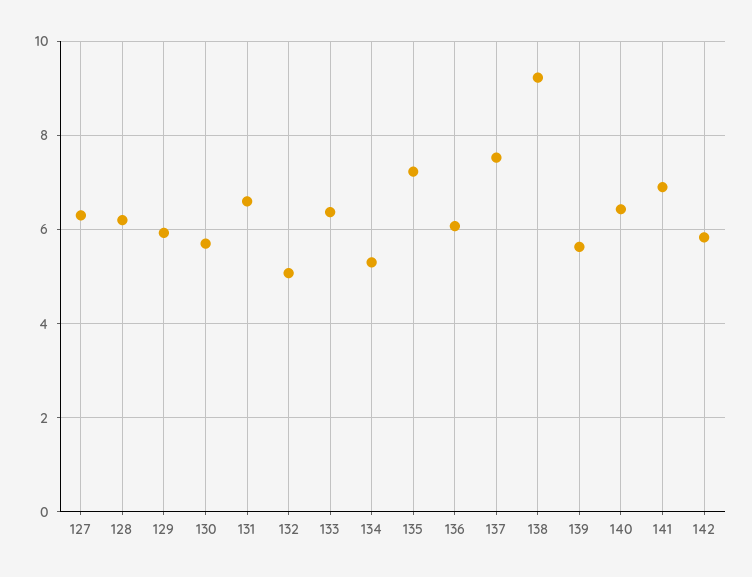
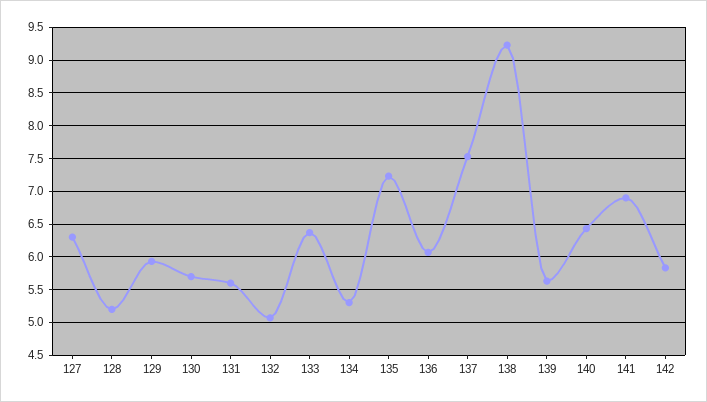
  {
    "127": 6.3,
-   "128": 6.2,
+   "128": 5.2,
    "129": 5.9,
    "130": 5.7,
-   "131": 6.6,
+   "131": 5.6,
    "132": 5.1,
    "133": 6.4,
    "134": 5.3,
    "135": 7.2,
    "136": 6.1,
    "137": 7.5,
    "138": 9.2,
    "139": 5.6,
    "140": 6.4,
    "141": 6.9,
    "142": 5.8
  }

